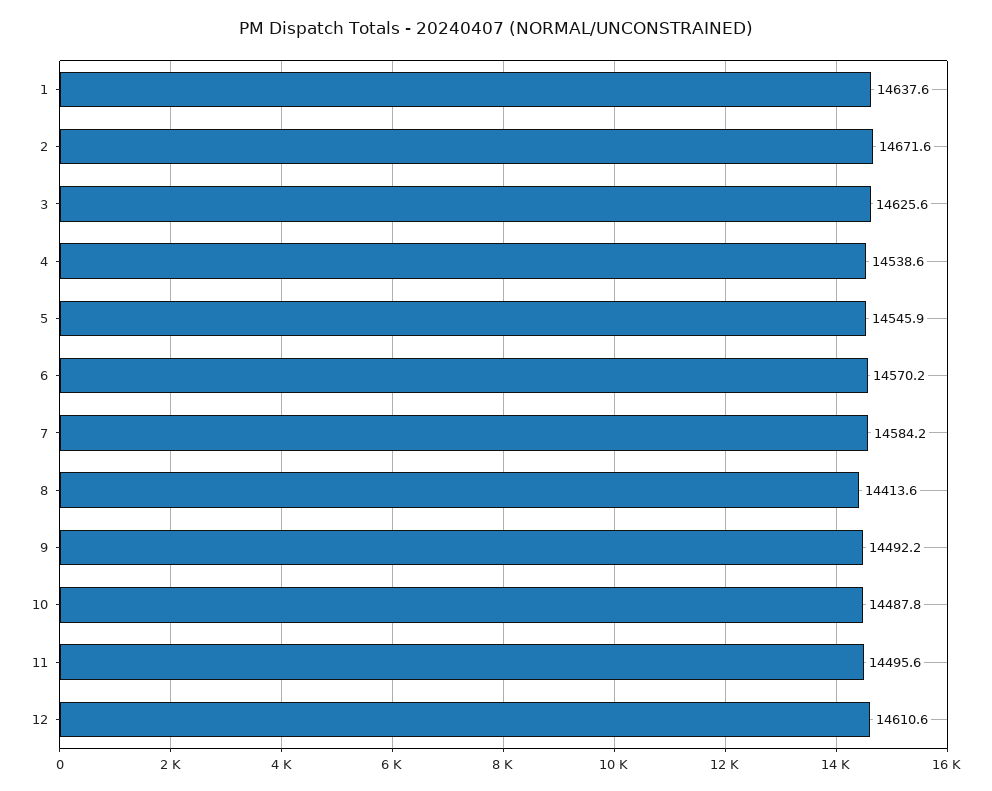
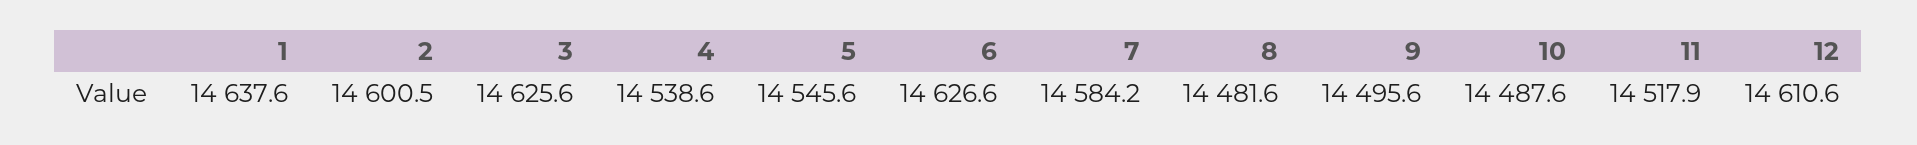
  {
    "1": 14637.6,
-   "2": 14671.6,
+   "2": 14600.5,
    "3": 14625.6,
    "4": 14538.6,
-   "5": 14545.9,
+   "5": 14545.6,
-   "6": 14570.2,
+   "6": 14626.6,
    "7": 14584.2,
-   "8": 14413.6,
+   "8": 14481.6,
-   "9": 14492.2,
+   "9": 14495.6,
-   "10": 14487.8,
+   "10": 14487.6,
-   "11": 14495.6,
+   "11": 14517.9,
    "12": 14610.6
  }

